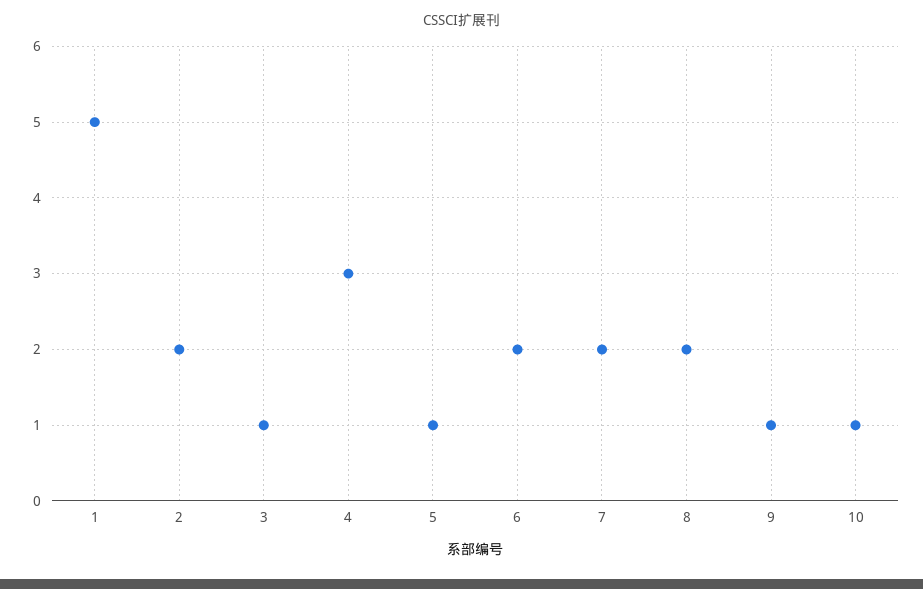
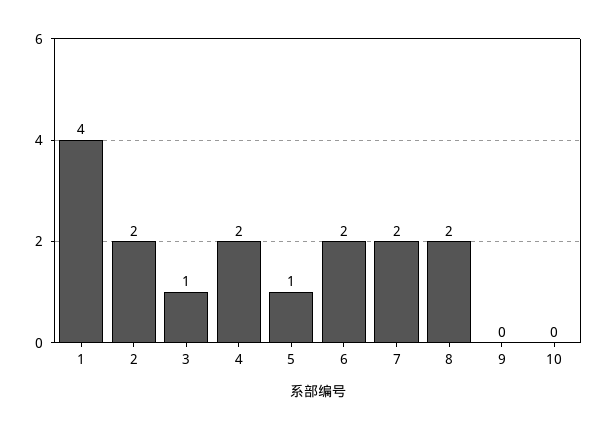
  {
-   "1": 5,
+   "1": 4,
    "2": 2,
    "3": 1,
-   "4": 3,
+   "4": 2,
    "5": 1,
    "6": 2,
    "7": 2,
    "8": 2,
-   "9": 1,
+   "9": 0,
-   "10": 1
+   "10": 0
  }

